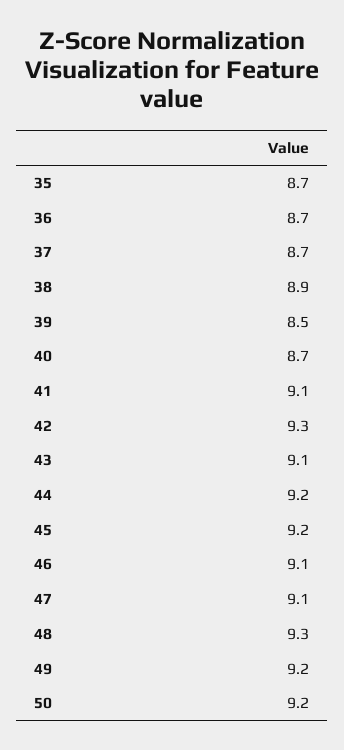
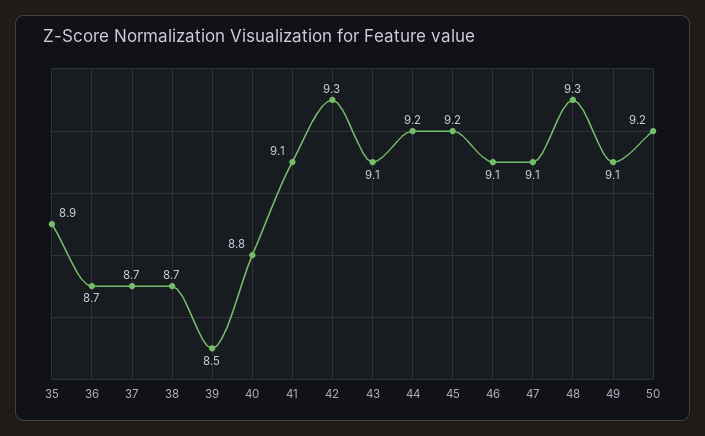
  {
-   "35": 8.7,
+   "35": 8.9,
    "36": 8.7,
    "37": 8.7,
-   "38": 8.9,
+   "38": 8.7,
    "39": 8.5,
-   "40": 8.7,
+   "40": 8.8,
    "41": 9.1,
    "42": 9.3,
    "43": 9.1,
    "44": 9.2,
    "45": 9.2,
    "46": 9.1,
    "47": 9.1,
    "48": 9.3,
-   "49": 9.2,
+   "49": 9.1,
    "50": 9.2
  }

